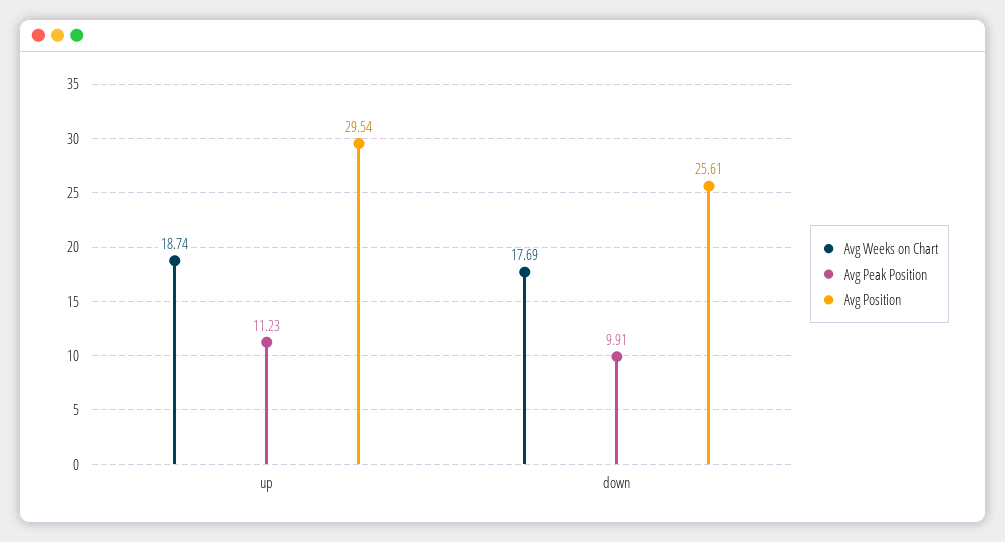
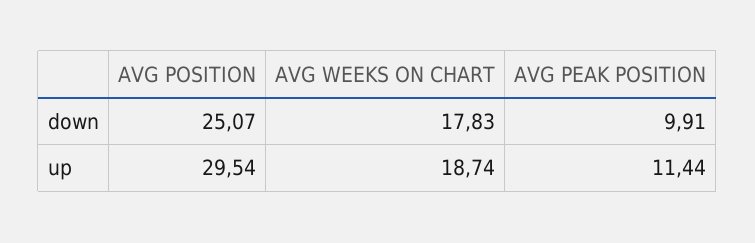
  {
    "Avg Weeks on Chart": {
      "up": 18.74,
-     "down": 17.69
+     "down": 17.83
    },
    "Avg Peak Position": {
-     "up": 11.23,
+     "up": 11.44,
      "down": 9.91
    },
    "Avg Position": {
      "up": 29.54,
-     "down": 25.61
+     "down": 25.07
    }
  }

